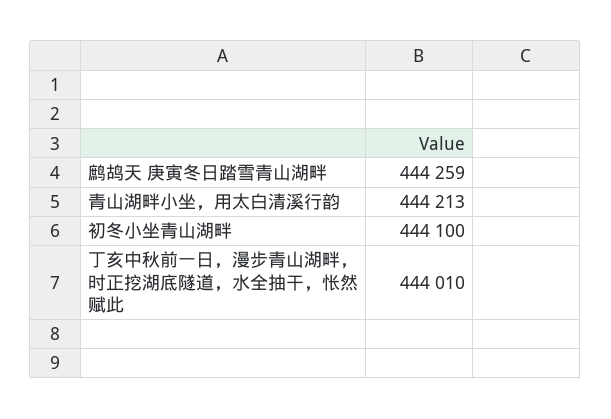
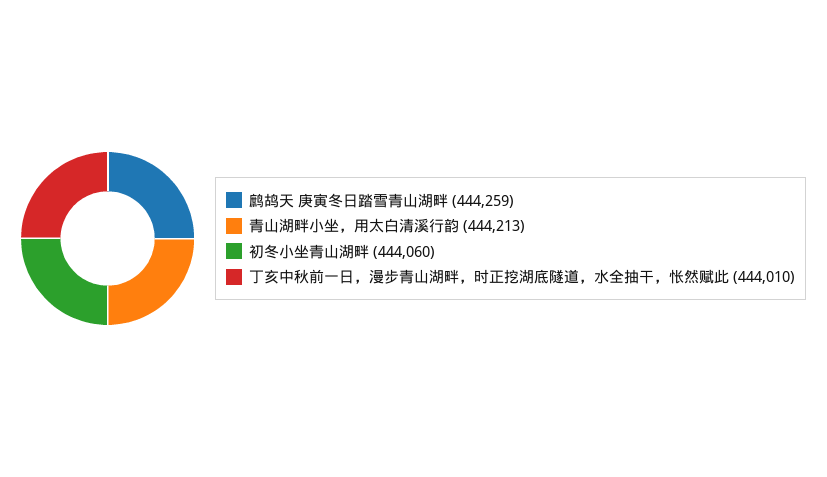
  {
    "鹧鸪天 庚寅冬日踏雪青山湖畔": 444259,
    "青山湖畔小坐，用太白清溪行韵": 444213,
-   "初冬小坐青山湖畔": 444100,
+   "初冬小坐青山湖畔": 444060,
    "丁亥中秋前一日，漫步青山湖畔，时正挖湖底隧道，水全抽干，怅然赋此": 444010
  }

